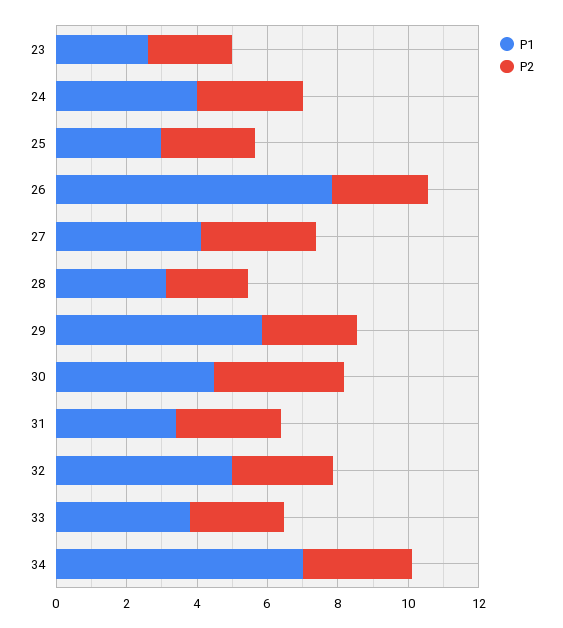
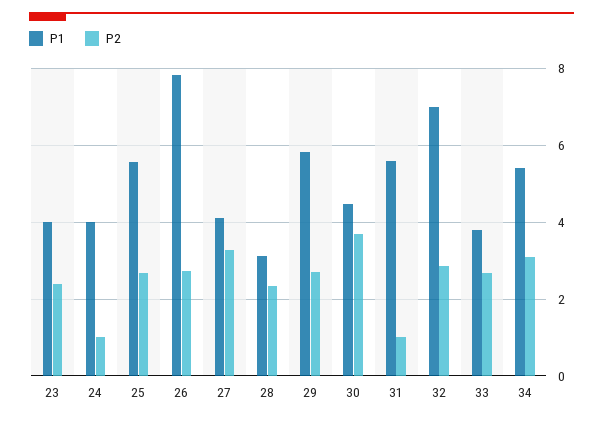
  {
    "P1": {
-     "23": 2.5,
+     "23": 4,
      "24": 4,
-     "25": 3,
+     "25": 5.6,
      "26": 7.8,
      "27": 4.2,
      "28": 3.2,
      "29": 5.8,
      "30": 4.4,
-     "31": 3.5,
+     "31": 5.6,
-     "32": 5,
+     "32": 7,
      "33": 3.8,
-     "34": 7
+     "34": 5.4
    },
    "P2": {
      "23": 2.4,
-     "24": 3,
+     "24": 1,
      "25": 2.6,
      "26": 2.8,
      "27": 3.2,
      "28": 2.4,
      "29": 2.8,
      "30": 3.8,
-     "31": 3,
+     "31": 1,
      "32": 2.8,
      "33": 2.6,
      "34": 3.2
    }
  }

